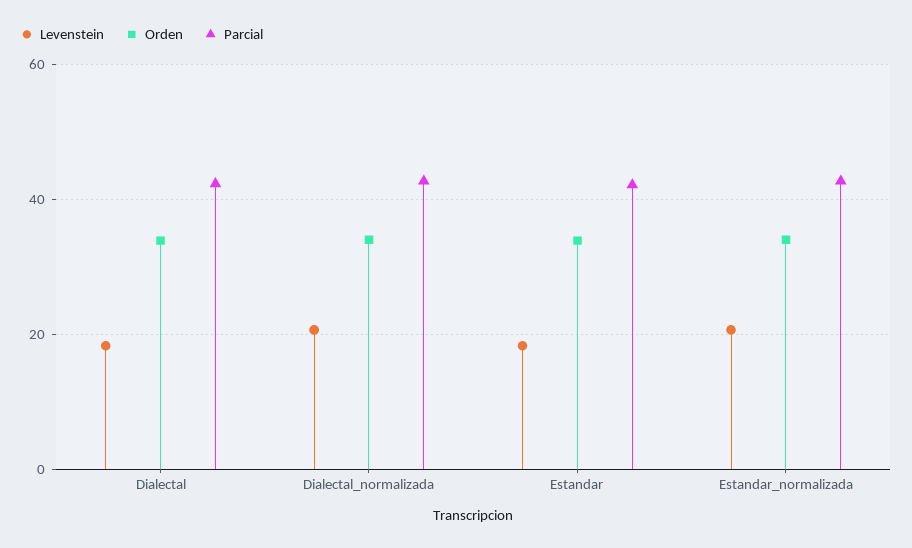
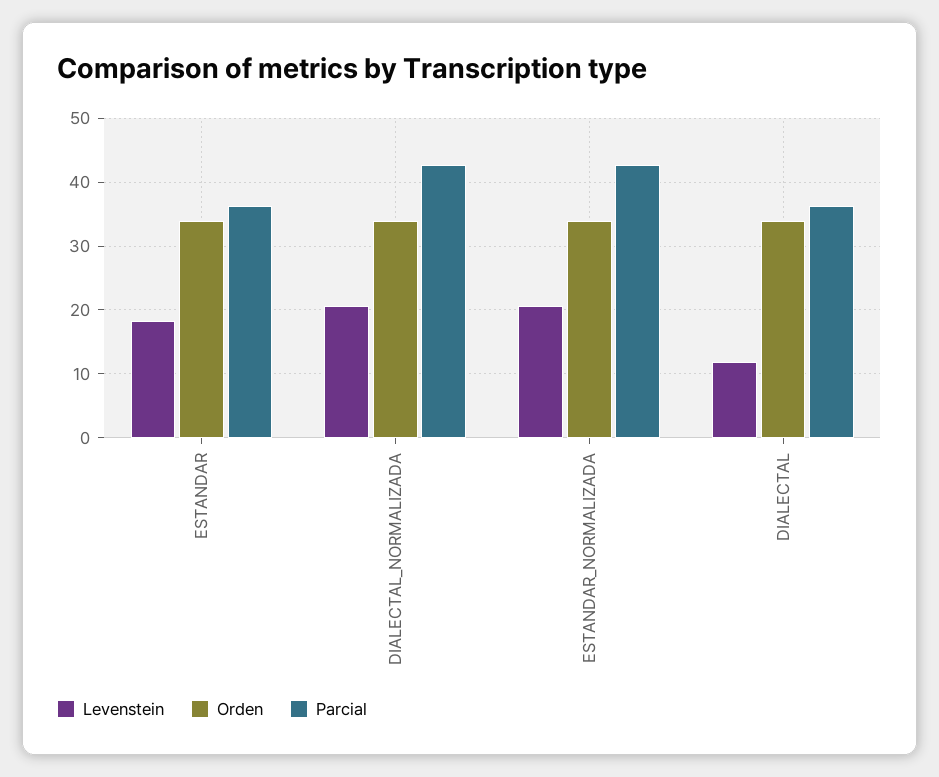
  {
    "Levenstein": {
-     "Dialectal": 18,
+     "Dialectal": 12,
      "Dialectal_normalizada": 21,
      "Estandar": 18,
      "Estandar_normalizada": 21
    },
    "Orden": {
      "Dialectal": 34,
      "Dialectal_normalizada": 34,
      "Estandar": 34,
      "Estandar_normalizada": 34
    },
    "Parcial": {
-     "Dialectal": 42,
+     "Dialectal": 36,
      "Dialectal_normalizada": 43,
-     "Estandar": 42,
+     "Estandar": 36,
      "Estandar_normalizada": 43
    }
  }

